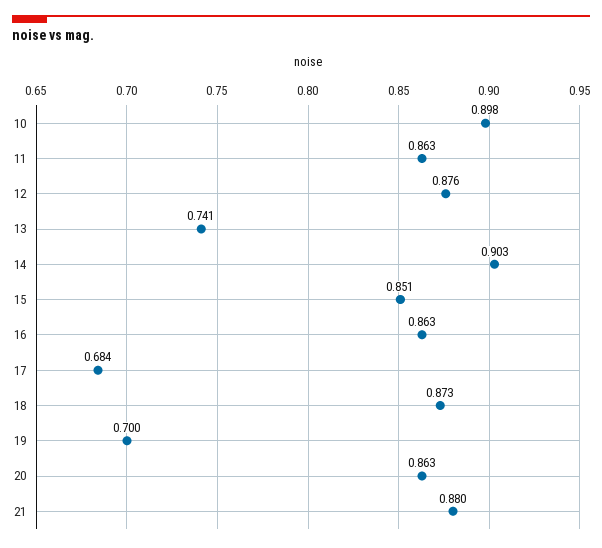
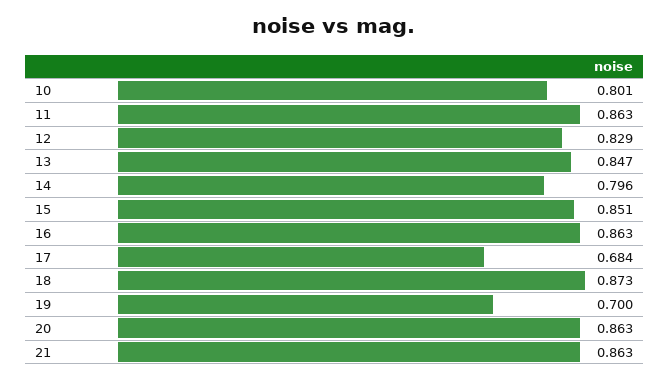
  {
-   "10": 0.898,
+   "10": 0.801,
    "11": 0.863,
-   "12": 0.876,
+   "12": 0.829,
-   "13": 0.741,
+   "13": 0.847,
-   "14": 0.903,
+   "14": 0.796,
    "15": 0.851,
    "16": 0.863,
    "17": 0.684,
    "18": 0.873,
    "19": 0.7,
    "20": 0.863,
-   "21": 0.88
+   "21": 0.863
  }

